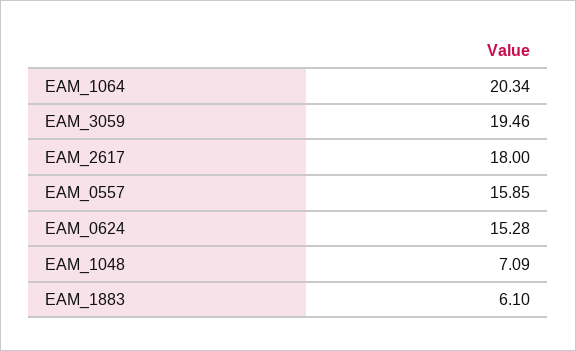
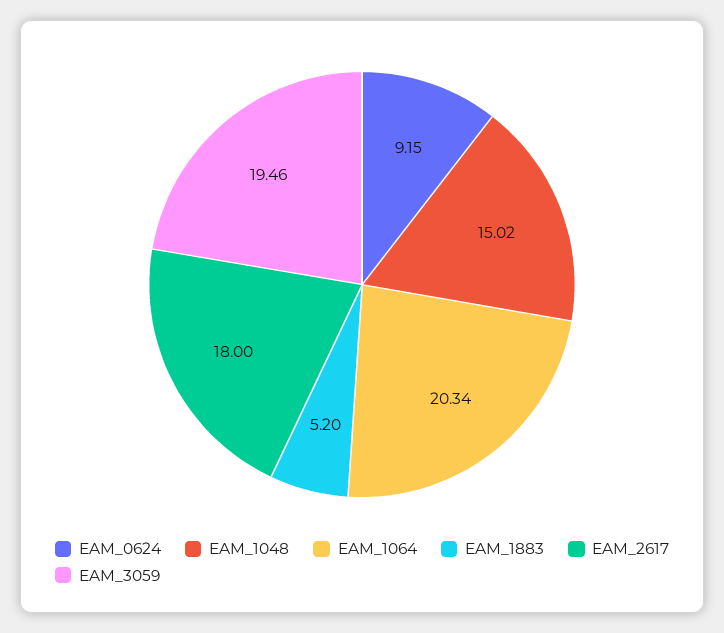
  {
    "EAM_1064": 20.34,
    "EAM_3059": 19.46,
    "EAM_2617": 18,
-   "EAM_0557": 15.85,
-   "EAM_0624": 15.28,
+   "EAM_0624": 9.15,
-   "EAM_1048": 7.09,
+   "EAM_1048": 15.02,
-   "EAM_1883": 6.1
+   "EAM_1883": 5.2
  }

